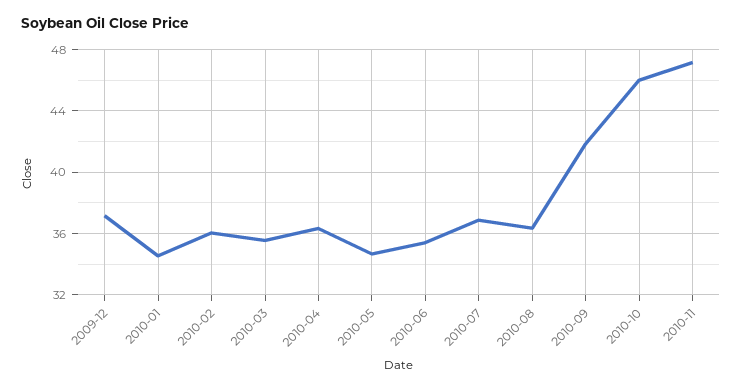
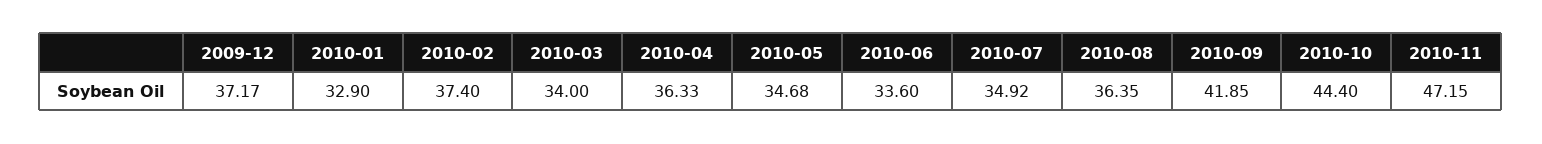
  {
    "2009-12": 37.17,
-   "2010-01": 34.5,
+   "2010-01": 32.9,
-   "2010-02": 36,
+   "2010-02": 37.4,
-   "2010-03": 35.5,
+   "2010-03": 34,
    "2010-04": 36.33,
    "2010-05": 34.68,
-   "2010-06": 35.5,
+   "2010-06": 33.6,
-   "2010-07": 37,
+   "2010-07": 34.92,
    "2010-08": 36.35,
    "2010-09": 41.85,
-   "2010-10": 46,
+   "2010-10": 44.4,
    "2010-11": 47.15
  }

